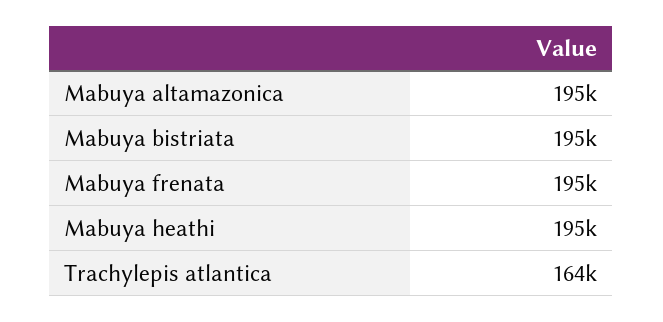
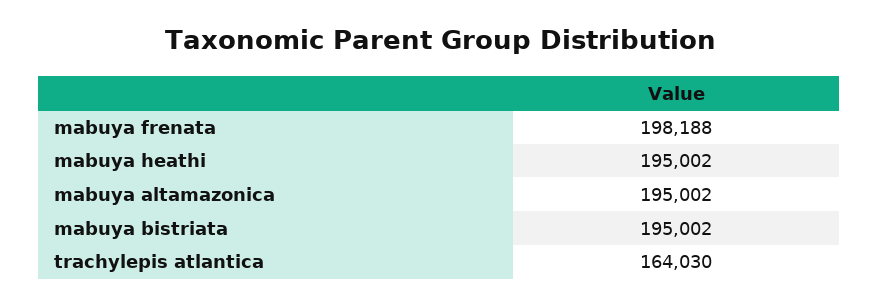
  {
    "Mabuya altamazonica": 195002,
    "Mabuya bistriata": 195002,
-   "Mabuya frenata": 195000,
+   "Mabuya frenata": 198188,
    "Mabuya heathi": 195002,
    "Trachylepis atlantica": 164030
  }

